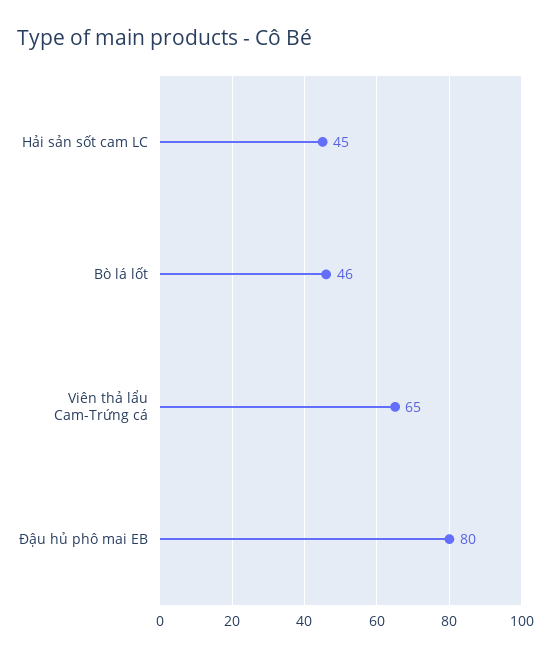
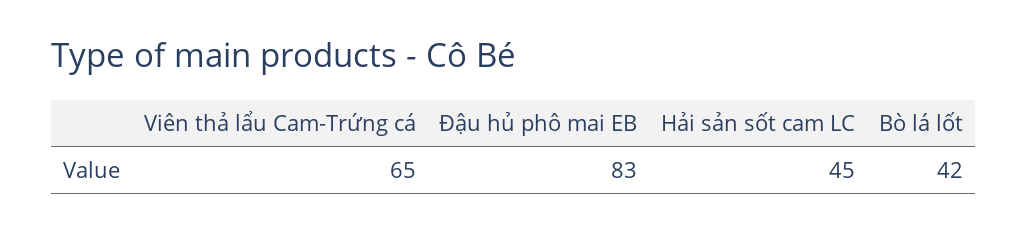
  {
    "Hải sản sốt cam LC": 45,
-   "Bò lá lốt": 46,
+   "Bò lá lốt": 42,
    "Viên thả lẩu Cam-Trứng cá": 65,
-   "Đậu hủ phô mai EB": 80
+   "Đậu hủ phô mai EB": 83
  }

